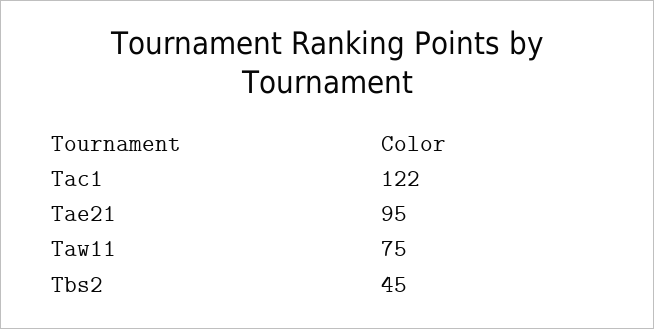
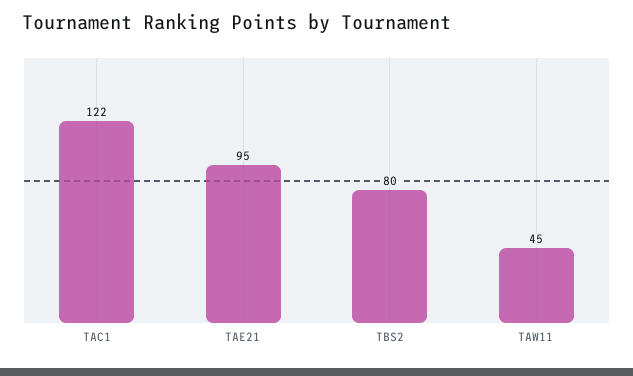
  {
    "Tac1": 122,
    "Tae21": 95,
-   "Taw11": 75,
+   "Taw11": 45,
-   "Tbs2": 45
+   "Tbs2": 80
  }

